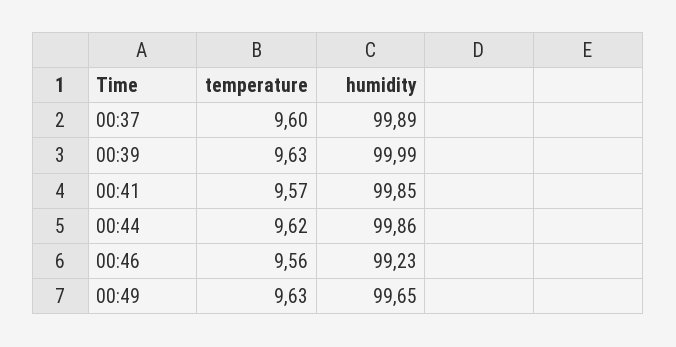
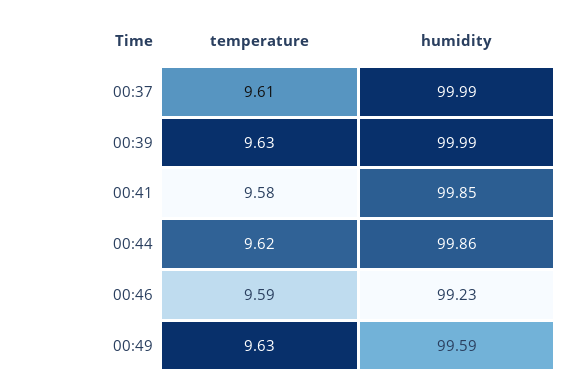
  {
    "temperature": {
-     "00:37": 9.6,
+     "00:37": 9.61,
      "00:39": 9.63,
-     "00:41": 9.57,
+     "00:41": 9.58,
      "00:44": 9.62,
-     "00:46": 9.56,
+     "00:46": 9.59,
      "00:49": 9.63
    },
    "humidity": {
-     "00:37": 99.89,
+     "00:37": 99.99,
      "00:39": 99.99,
      "00:41": 99.85,
      "00:44": 99.86,
      "00:46": 99.23,
-     "00:49": 99.65
+     "00:49": 99.59
    }
  }

